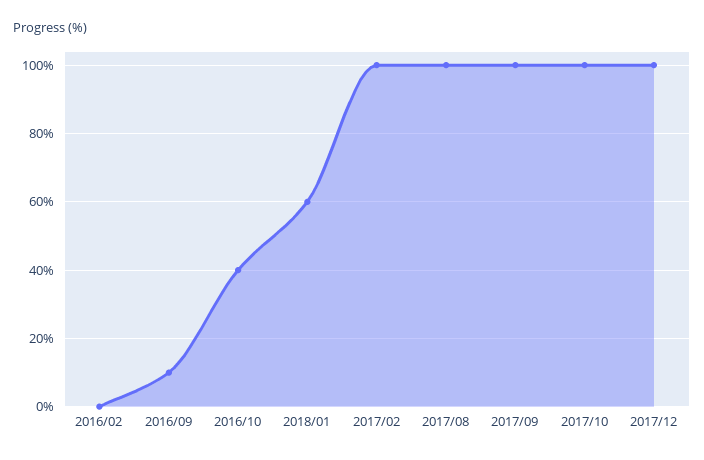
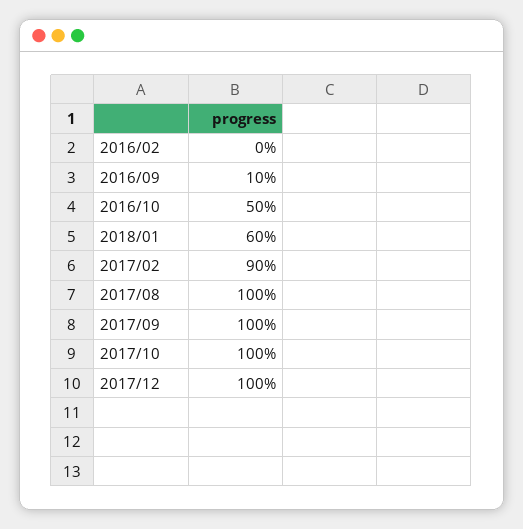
  {
    "2016/02": 0,
    "2016/09": 10,
-   "2016/10": 40,
+   "2016/10": 50,
    "2018/01": 60,
-   "2017/02": 100,
+   "2017/02": 90,
    "2017/08": 100,
    "2017/09": 100,
    "2017/10": 100,
    "2017/12": 100
  }

